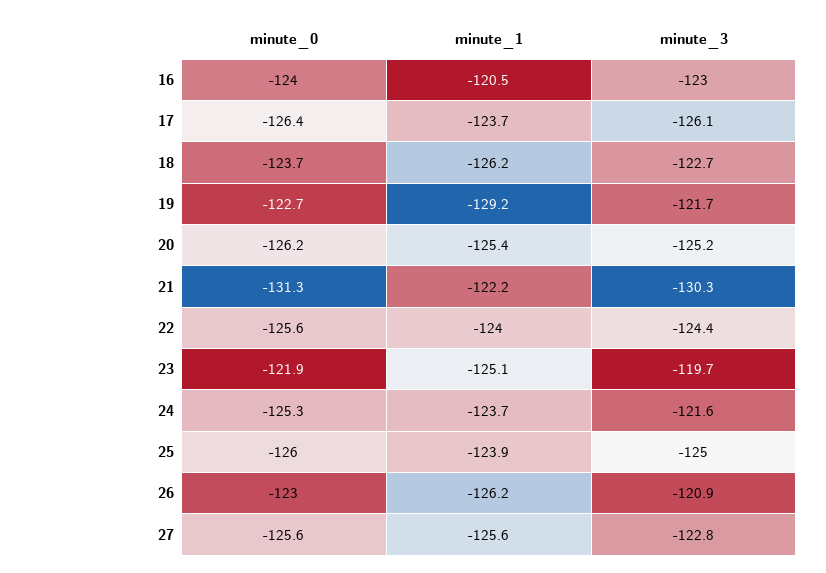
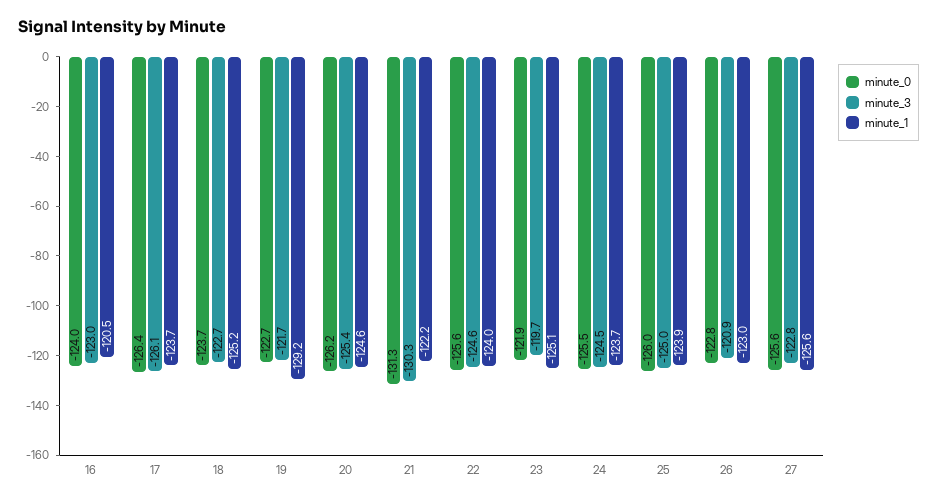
  {
    "minute_0": {
      "16": -124,
      "17": -126.4,
      "18": -123.7,
      "19": -122.7,
      "20": -126.2,
      "21": -131.3,
      "22": -125.6,
      "23": -121.9,
-     "24": -125.3,
+     "24": -125.5,
      "25": -126,
-     "26": -123,
+     "26": -122.8,
      "27": -125.6
    },
    "minute_1": {
      "16": -120.5,
      "17": -123.7,
-     "18": -126.2,
+     "18": -125.2,
      "19": -129.2,
-     "20": -125.4,
+     "20": -124.6,
      "21": -122.2,
      "22": -124,
      "23": -125.1,
      "24": -123.7,
      "25": -123.9,
-     "26": -126.2,
+     "26": -123,
      "27": -125.6
    },
    "minute_3": {
      "16": -123,
      "17": -126.1,
      "18": -122.7,
      "19": -121.7,
-     "20": -125.2,
+     "20": -125.4,
      "21": -130.3,
-     "22": -124.4,
+     "22": -124.6,
      "23": -119.7,
-     "24": -121.6,
+     "24": -124.5,
      "25": -125,
      "26": -120.9,
      "27": -122.8
    }
  }

